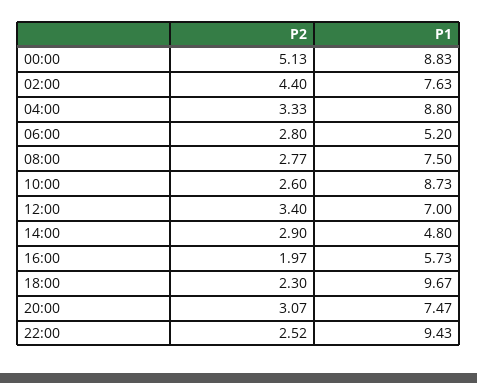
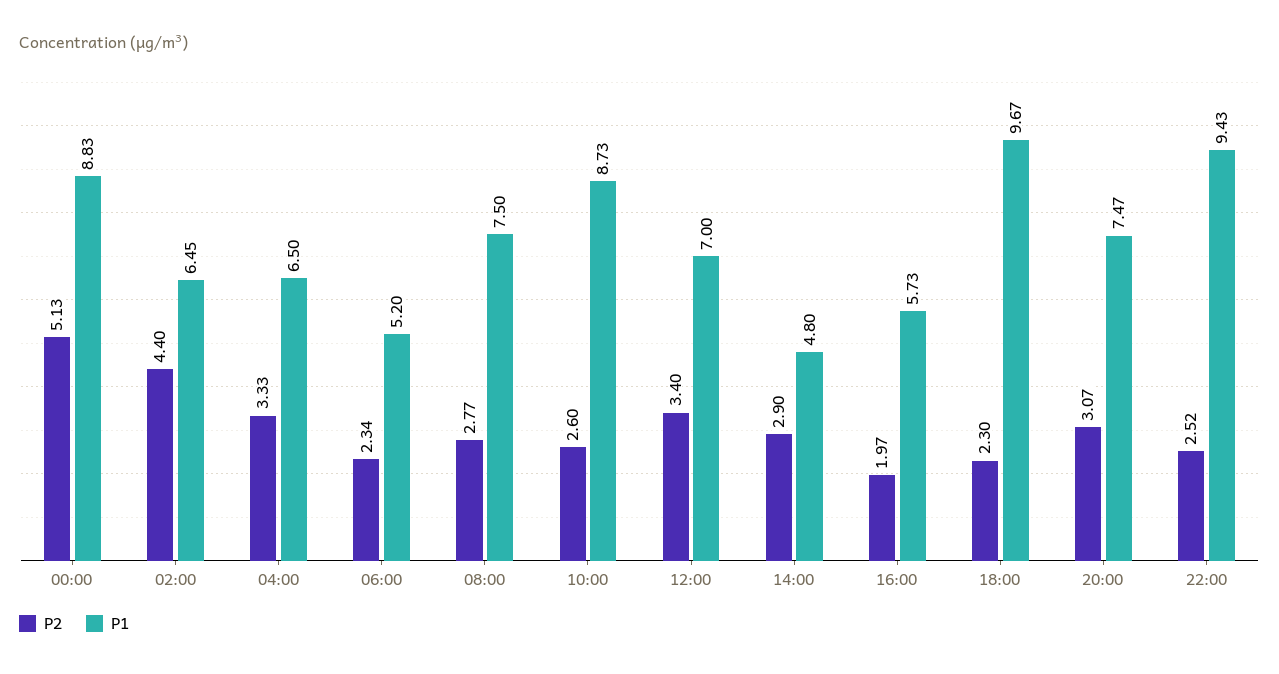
  {
    "P2": {
      "00:00": 5.13,
      "02:00": 4.4,
      "04:00": 3.33,
-     "06:00": 2.8,
+     "06:00": 2.34,
      "08:00": 2.77,
      "10:00": 2.6,
      "12:00": 3.4,
      "14:00": 2.9,
      "16:00": 1.97,
      "18:00": 2.3,
      "20:00": 3.07,
      "22:00": 2.52
    },
    "P1": {
      "00:00": 8.83,
-     "02:00": 7.63,
+     "02:00": 6.45,
-     "04:00": 8.8,
+     "04:00": 6.5,
      "06:00": 5.2,
      "08:00": 7.5,
      "10:00": 8.73,
      "12:00": 7,
      "14:00": 4.8,
      "16:00": 5.73,
      "18:00": 9.67,
      "20:00": 7.47,
      "22:00": 9.43
    }
  }

